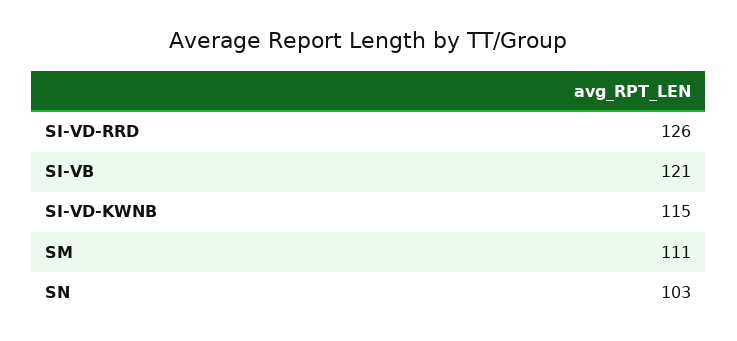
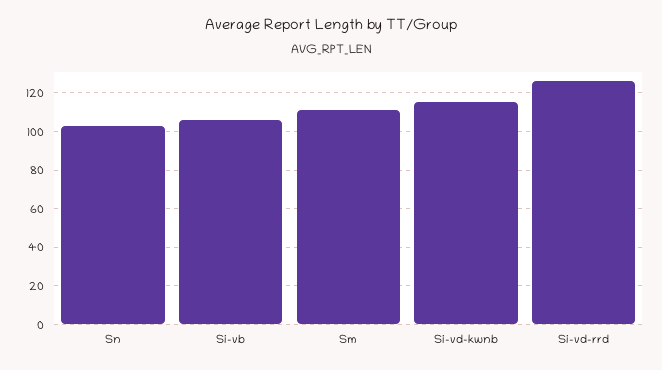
  {
    "SI-VD-RRD": 126,
-   "SI-VB": 121,
+   "SI-VB": 105,
    "SI-VD-KWNB": 115,
    "SM": 111,
    "SN": 103
  }

